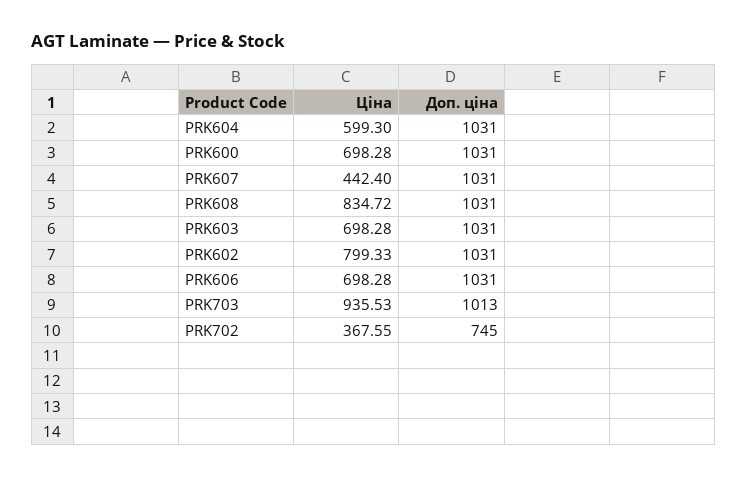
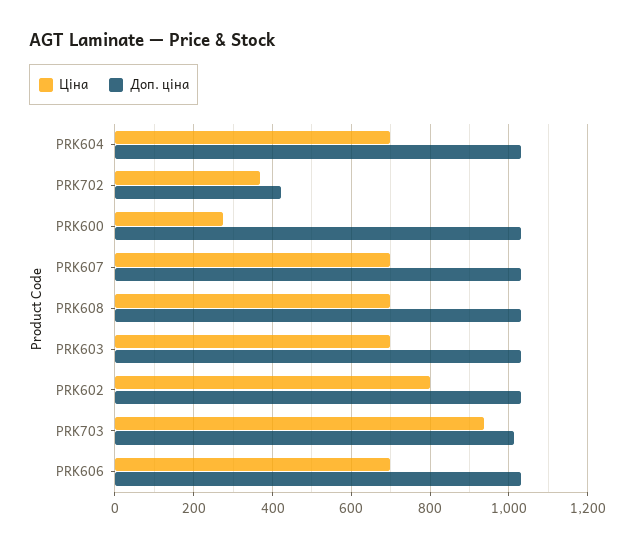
  {
    "Ціна": {
-     "PRK604": 599.3,
+     "PRK604": 700,
-     "PRK600": 698.28,
+     "PRK600": 280,
-     "PRK607": 442.4,
+     "PRK607": 700,
-     "PRK608": 834.72,
+     "PRK608": 700,
      "PRK603": 698.28,
      "PRK602": 799.33,
      "PRK606": 698.28,
      "PRK703": 935.53,
      "PRK702": 367.55
    },
    "Доп. ціна": {
      "PRK604": 1031,
      "PRK600": 1031,
      "PRK607": 1031,
      "PRK608": 1031,
      "PRK603": 1031,
      "PRK602": 1031,
      "PRK606": 1031,
      "PRK703": 1013,
-     "PRK702": 745
+     "PRK702": 420
    }
  }

